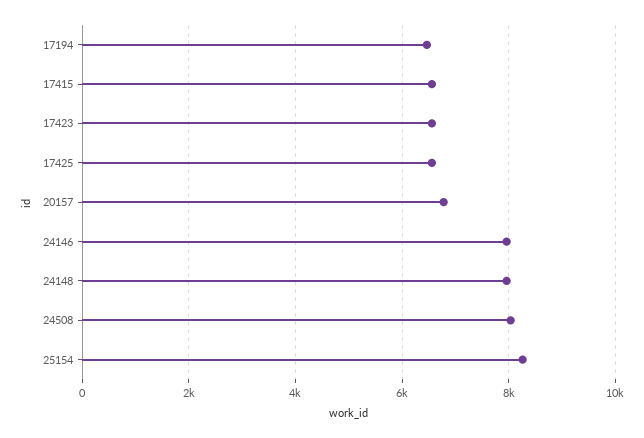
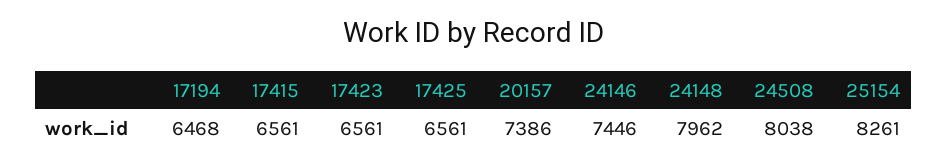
  {
    "17194": 6468,
    "17415": 6561,
    "17423": 6561,
    "17425": 6561,
-   "20157": 6800,
+   "20157": 7386,
-   "24146": 8000,
+   "24146": 7446,
    "24148": 7962,
    "24508": 8038,
    "25154": 8261
  }

